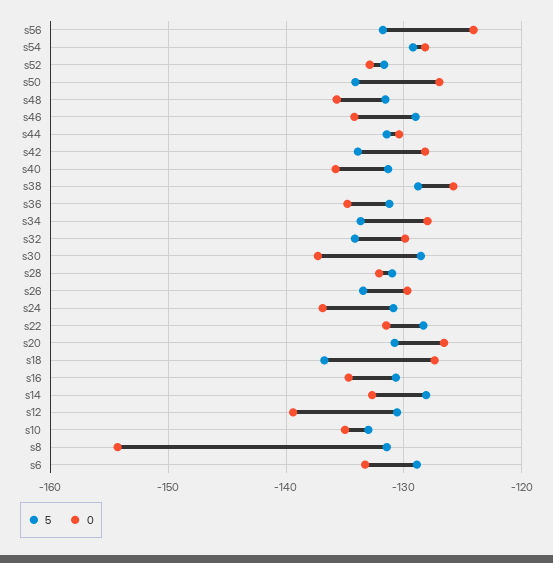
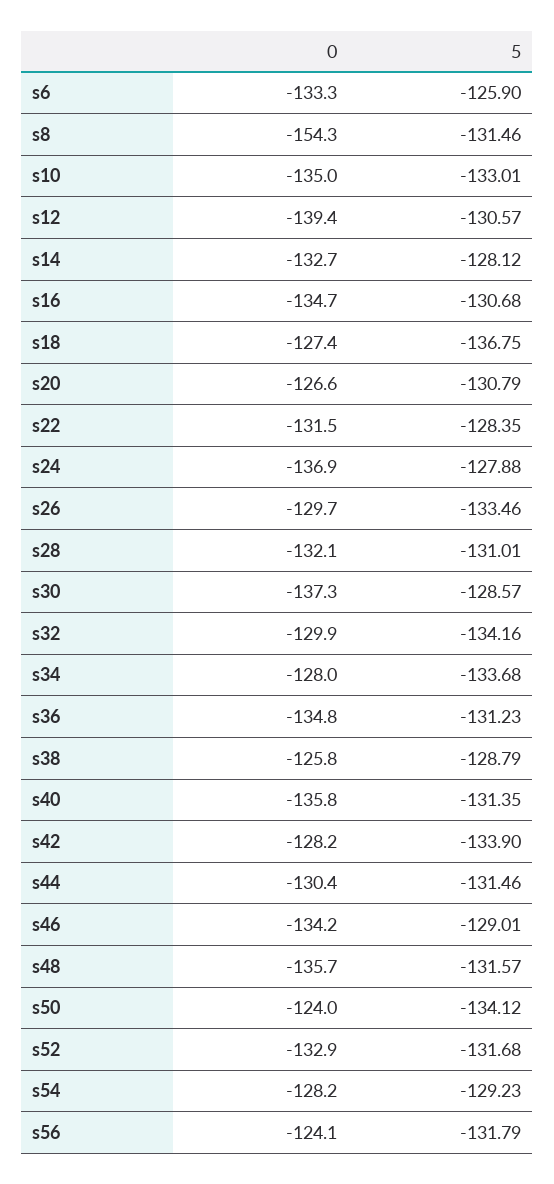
  {
    "5": {
      "s56": -131.79,
      "s54": -129.23,
      "s52": -131.68,
      "s50": -134.12,
      "s48": -131.57,
      "s46": -129.01,
      "s44": -131.46,
      "s42": -133.9,
      "s40": -131.35,
      "s38": -128.79,
      "s36": -131.23,
      "s34": -133.68,
      "s32": -134.16,
      "s30": -128.57,
      "s28": -131.01,
      "s26": -133.46,
-     "s24": -131,
+     "s24": -127.88,
      "s22": -128.35,
      "s20": -130.79,
      "s18": -136.75,
      "s16": -130.68,
      "s14": -128.12,
      "s12": -130.57,
      "s10": -133.01,
      "s8": -131.46,
-     "s6": -129
+     "s6": -125.9
    },
    "0": {
      "s56": -124.1,
      "s54": -128.2,
      "s52": -132.9,
-     "s50": -127,
+     "s50": -124,
      "s48": -135.7,
      "s46": -134.2,
      "s44": -130.4,
      "s42": -128.2,
      "s40": -135.8,
      "s38": -125.8,
      "s36": -134.8,
      "s34": -128,
      "s32": -129.9,
      "s30": -137.3,
      "s28": -132.1,
      "s26": -129.7,
      "s24": -136.9,
      "s22": -131.5,
      "s20": -126.6,
      "s18": -127.4,
      "s16": -134.7,
      "s14": -132.7,
      "s12": -139.4,
      "s10": -135,
      "s8": -154.3,
      "s6": -133.3
    }
  }

